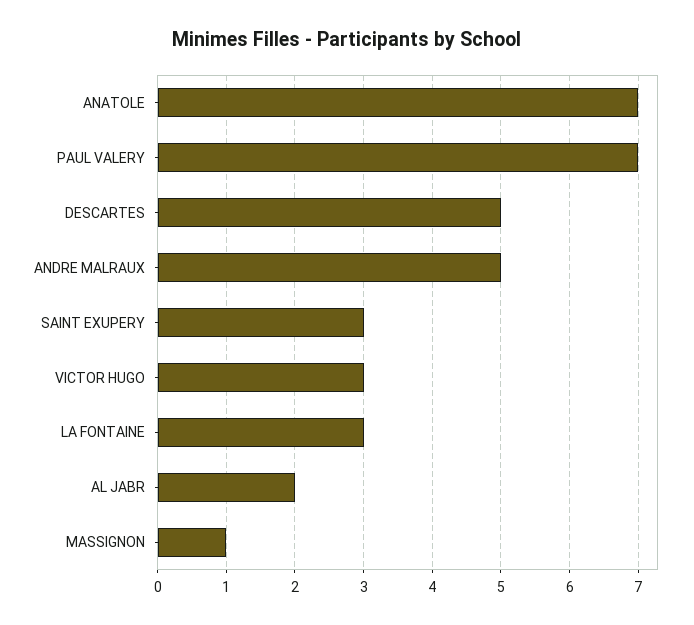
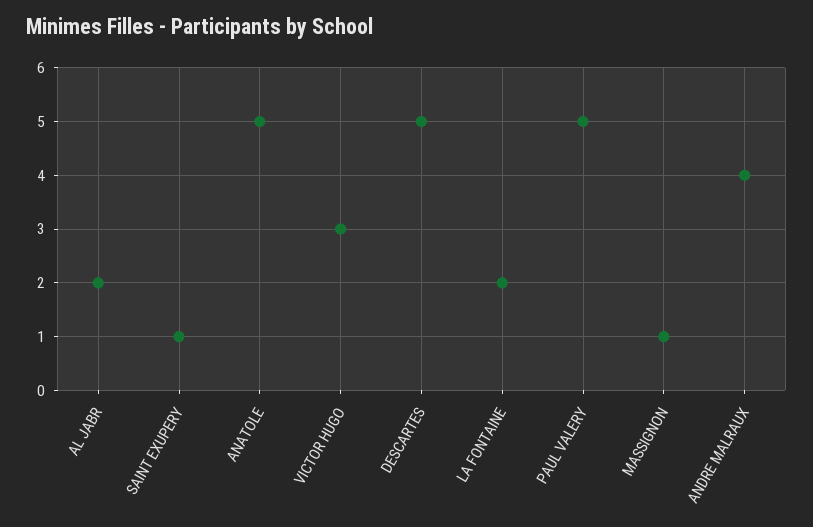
  {
-   "ANATOLE": 7,
+   "ANATOLE": 5,
-   "PAUL VALERY": 7,
+   "PAUL VALERY": 5,
    "DESCARTES": 5,
-   "ANDRE MALRAUX": 5,
+   "ANDRE MALRAUX": 4,
-   "SAINT EXUPERY": 3,
+   "SAINT EXUPERY": 1,
    "VICTOR HUGO": 3,
-   "LA FONTAINE": 3,
+   "LA FONTAINE": 2,
    "AL JABR": 2,
    "MASSIGNON": 1
  }

